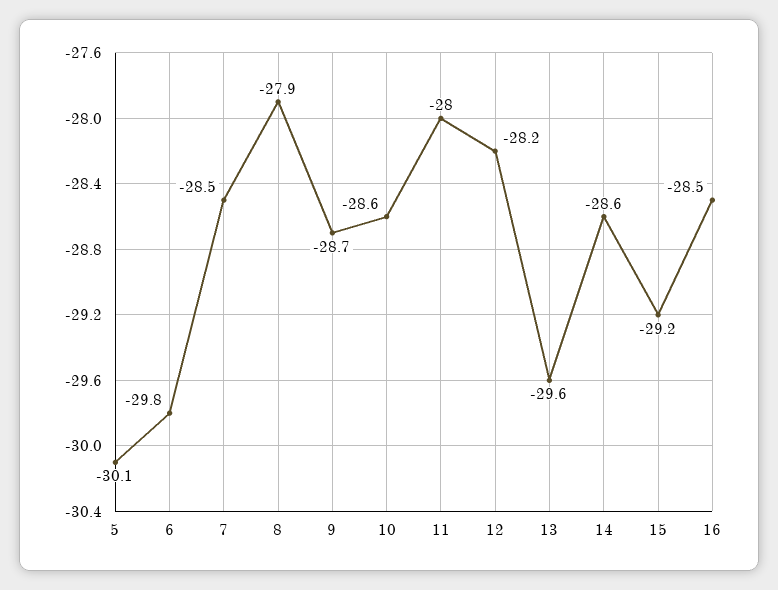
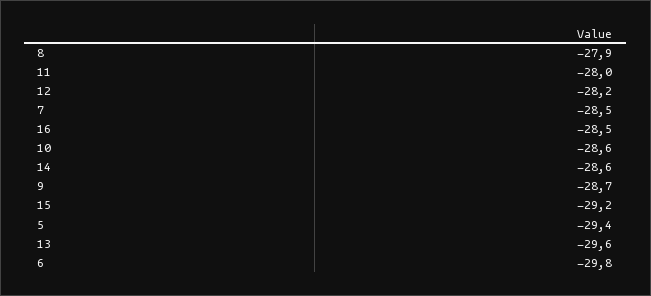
  {
-   "5": -30.1,
+   "5": -29.4,
    "6": -29.8,
    "7": -28.5,
    "8": -27.9,
    "9": -28.7,
    "10": -28.6,
    "11": -28,
    "12": -28.2,
    "13": -29.6,
    "14": -28.6,
    "15": -29.2,
    "16": -28.5
  }

